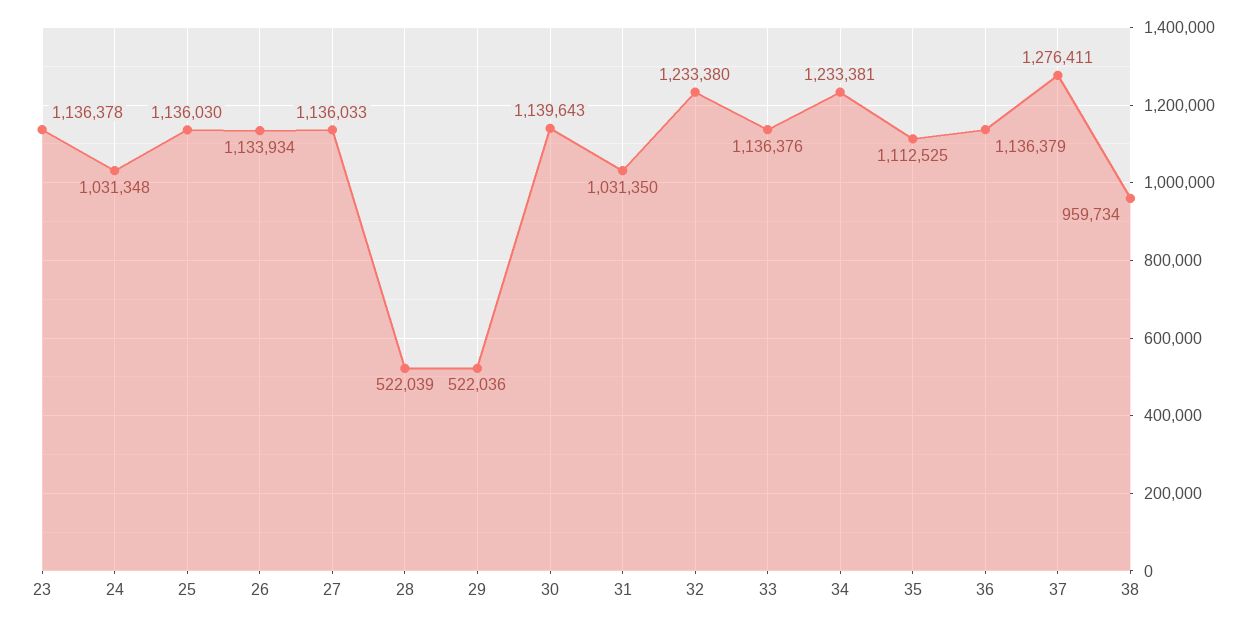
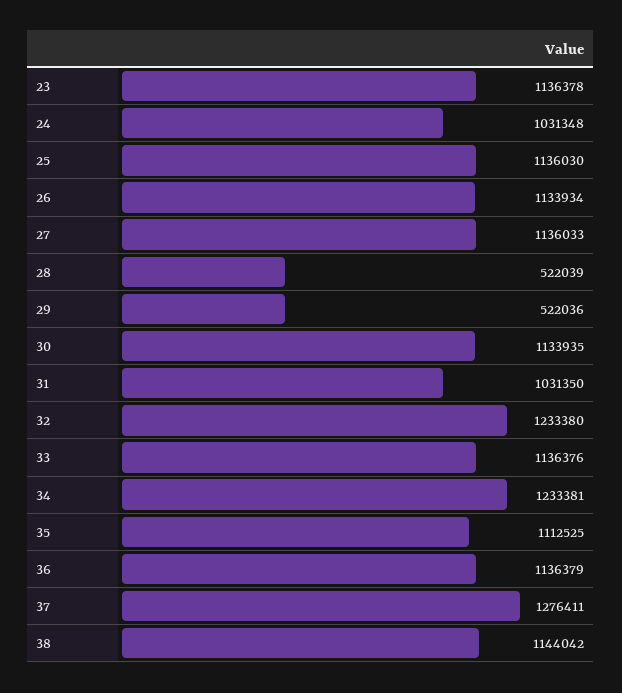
  {
    "23": 1136378,
    "24": 1031348,
    "25": 1136030,
    "26": 1133934,
    "27": 1136033,
    "28": 522039,
    "29": 522036,
-   "30": 1139643,
+   "30": 1133935,
    "31": 1031350,
    "32": 1233380,
    "33": 1136376,
    "34": 1233381,
    "35": 1112525,
    "36": 1136379,
    "37": 1276411,
-   "38": 959734
+   "38": 1144042
  }

